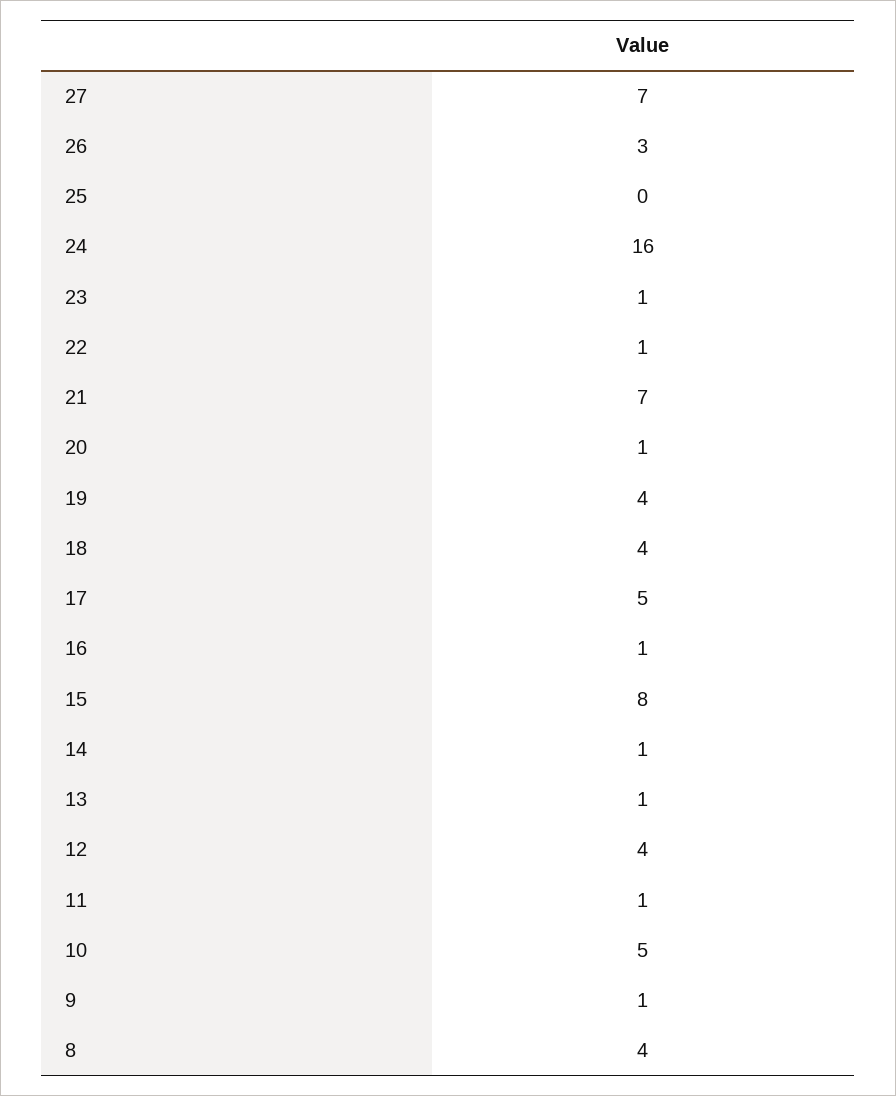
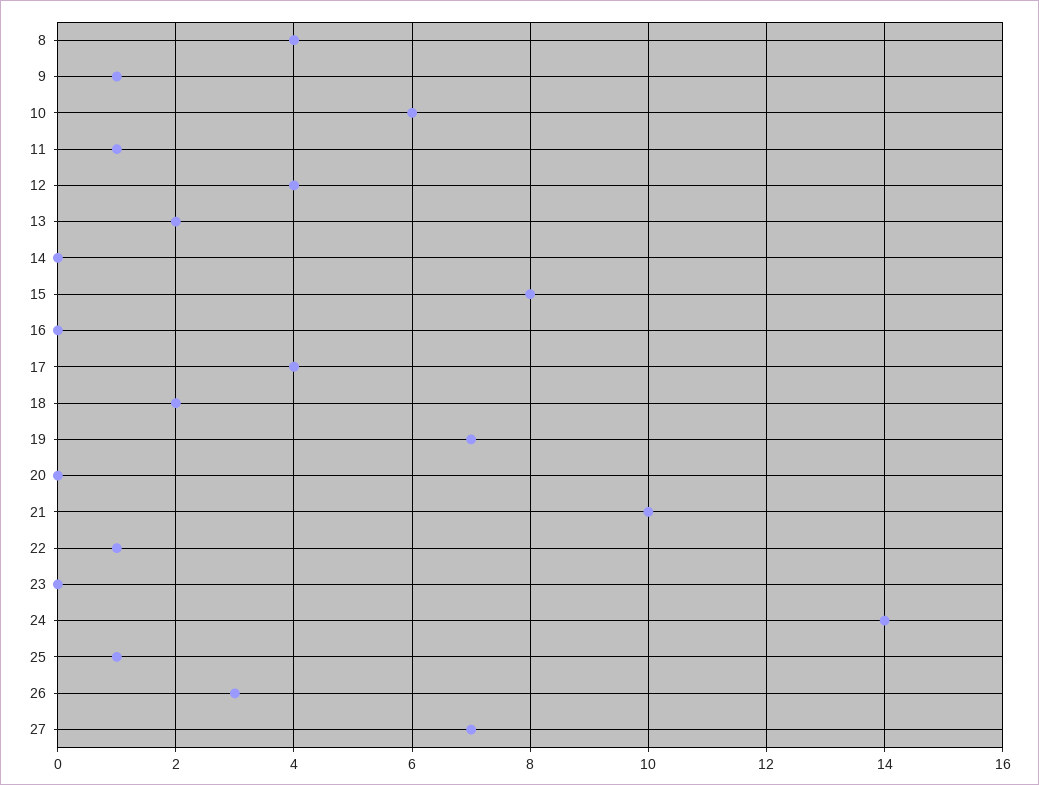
  {
    "27": 7,
    "26": 3,
-   "25": 0,
+   "25": 1,
-   "24": 16,
+   "24": 14,
-   "23": 1,
+   "23": 0,
    "22": 1,
-   "21": 7,
+   "21": 10,
-   "20": 1,
+   "20": 0,
-   "19": 4,
+   "19": 7,
-   "18": 4,
+   "18": 2,
-   "17": 5,
+   "17": 4,
-   "16": 1,
+   "16": 0,
    "15": 8,
-   "14": 1,
+   "14": 0,
-   "13": 1,
+   "13": 2,
    "12": 4,
    "11": 1,
-   "10": 5,
+   "10": 6,
    "9": 1,
    "8": 4
  }

